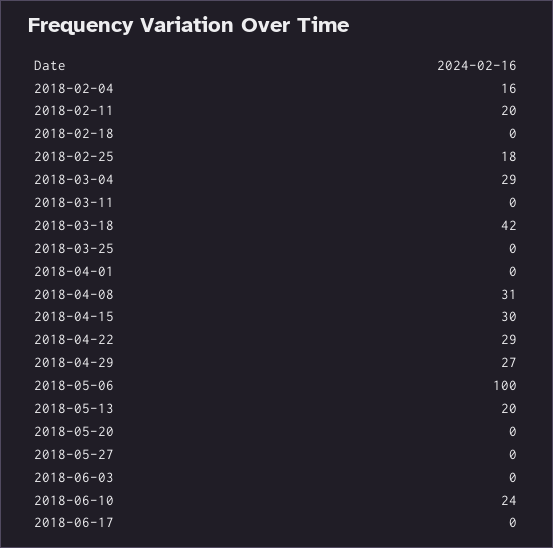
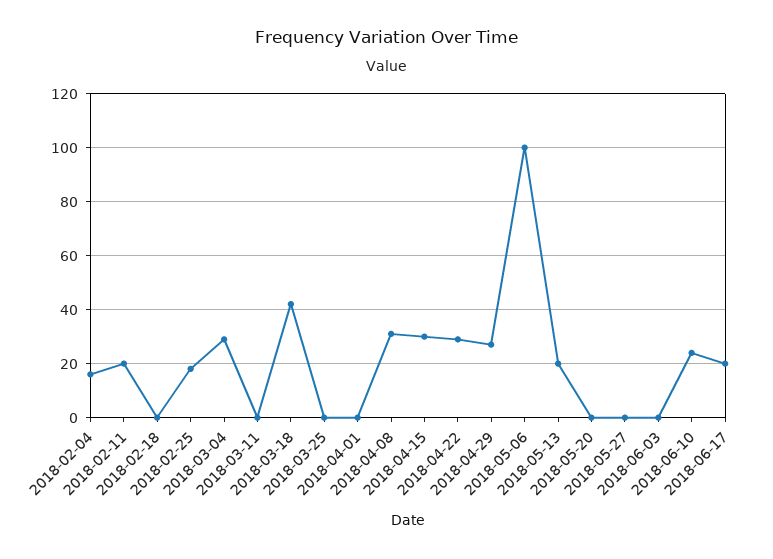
  {
    "2018-02-04": 16,
    "2018-02-11": 20,
    "2018-02-18": 0,
    "2018-02-25": 18,
    "2018-03-04": 29,
    "2018-03-11": 0,
    "2018-03-18": 42,
    "2018-03-25": 0,
    "2018-04-01": 0,
    "2018-04-08": 31,
    "2018-04-15": 30,
    "2018-04-22": 29,
    "2018-04-29": 27,
    "2018-05-06": 100,
    "2018-05-13": 20,
    "2018-05-20": 0,
    "2018-05-27": 0,
    "2018-06-03": 0,
    "2018-06-10": 24,
-   "2018-06-17": 0
+   "2018-06-17": 20
  }

